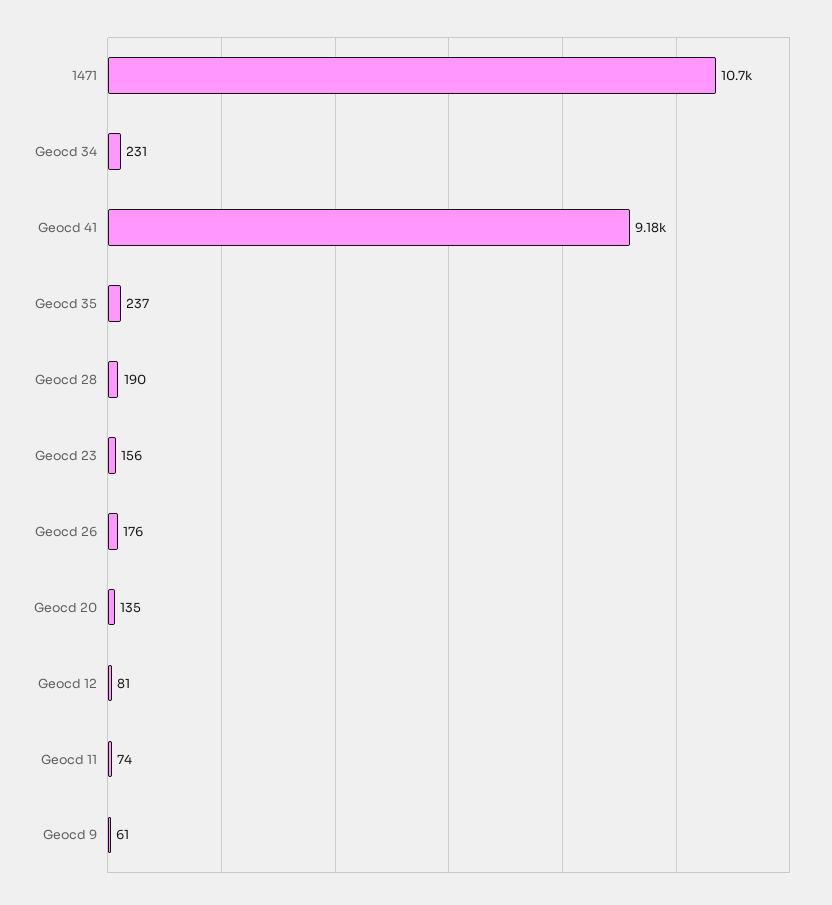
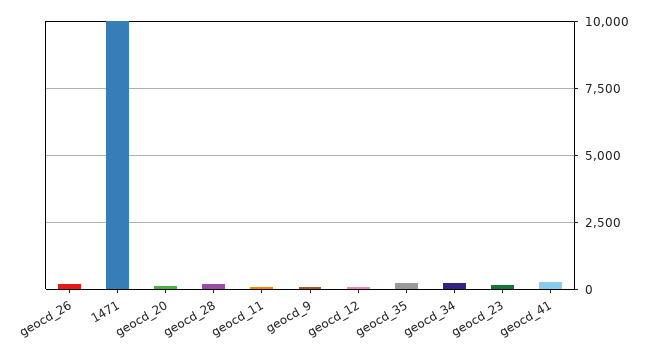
  {
-   "1471": 10700,
+   "1471": 10000,
    "Geocd 34": 231,
-   "Geocd 41": 9180,
+   "Geocd 41": 250,
    "Geocd 35": 237,
    "Geocd 28": 190,
    "Geocd 23": 156,
    "Geocd 26": 176,
    "Geocd 20": 135,
    "Geocd 12": 81,
    "Geocd 11": 74,
    "Geocd 9": 61
  }

